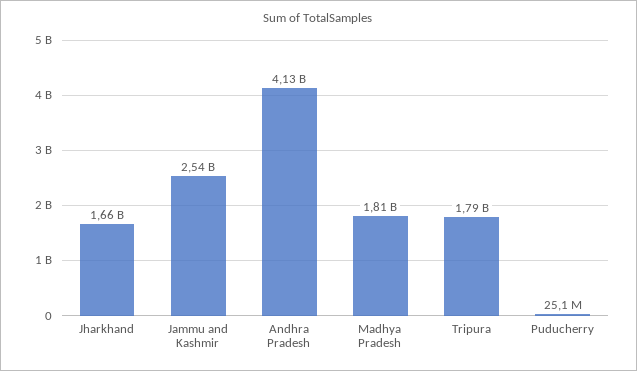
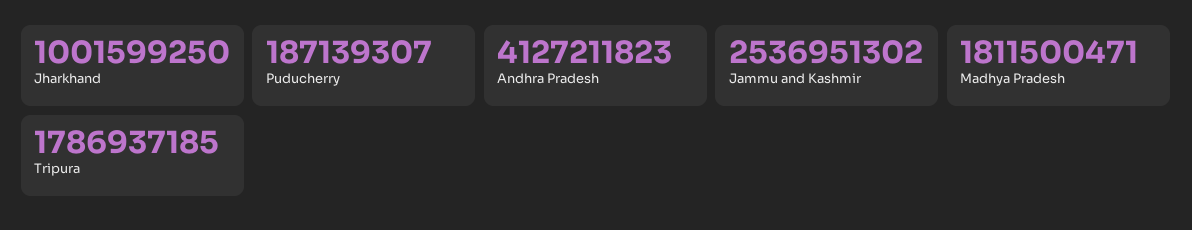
  {
-   "Jharkhand": 1660000000,
+   "Jharkhand": 1001599250,
    "Jammu and Kashmir": 2536951302,
    "Andhra Pradesh": 4127211823,
    "Madhya Pradesh": 1811500471,
    "Tripura": 1786937185,
-   "Puducherry": 25100000
+   "Puducherry": 187139307
  }

